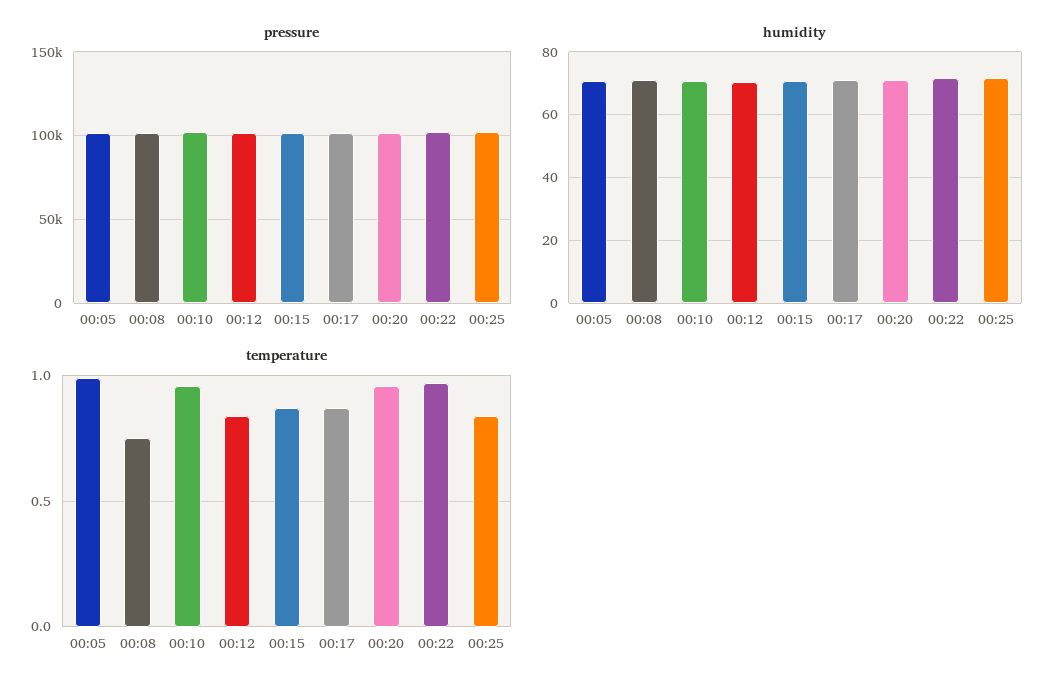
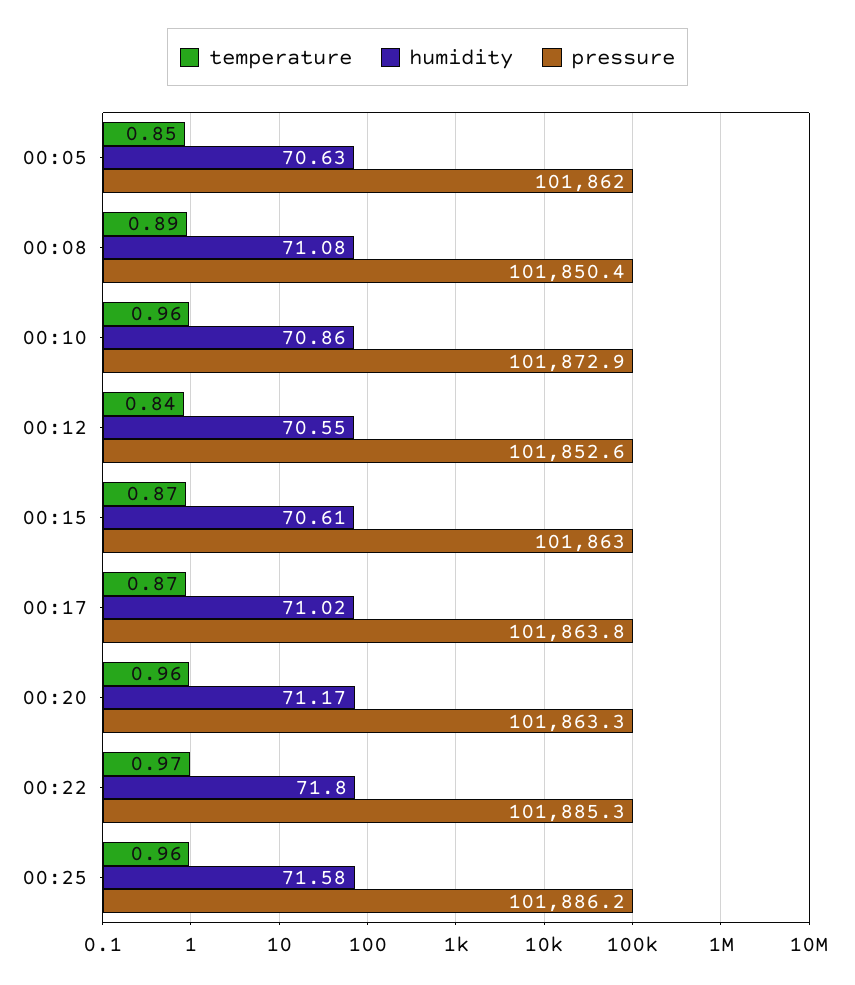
  {
    "pressure": {
      "00:05": 101862,
      "00:08": 101850.4,
      "00:10": 101872.9,
      "00:12": 101852.6,
      "00:15": 101863,
      "00:17": 101863.8,
      "00:20": 101863.3,
      "00:22": 101885.3,
      "00:25": 101886.2
    },
    "humidity": {
      "00:05": 70.63,
      "00:08": 71.08,
      "00:10": 70.86,
      "00:12": 70.55,
      "00:15": 70.61,
      "00:17": 71.02,
      "00:20": 71.17,
      "00:22": 71.8,
      "00:25": 71.58
    },
    "temperature": {
-     "00:05": 1,
+     "00:05": 0.85,
-     "00:08": 0.75,
+     "00:08": 0.89,
      "00:10": 0.96,
      "00:12": 0.84,
      "00:15": 0.87,
      "00:17": 0.87,
      "00:20": 0.96,
      "00:22": 0.97,
-     "00:25": 0.85
+     "00:25": 0.96
    }
  }

